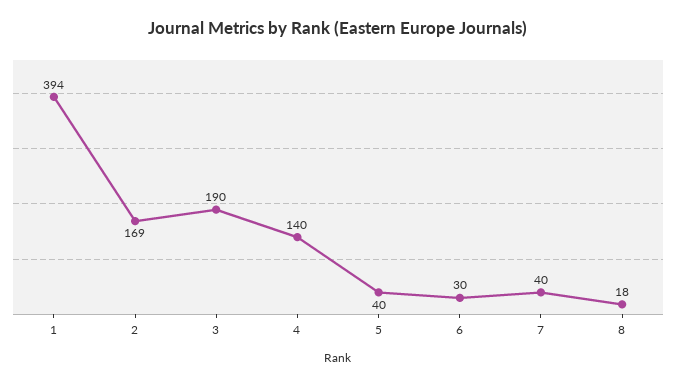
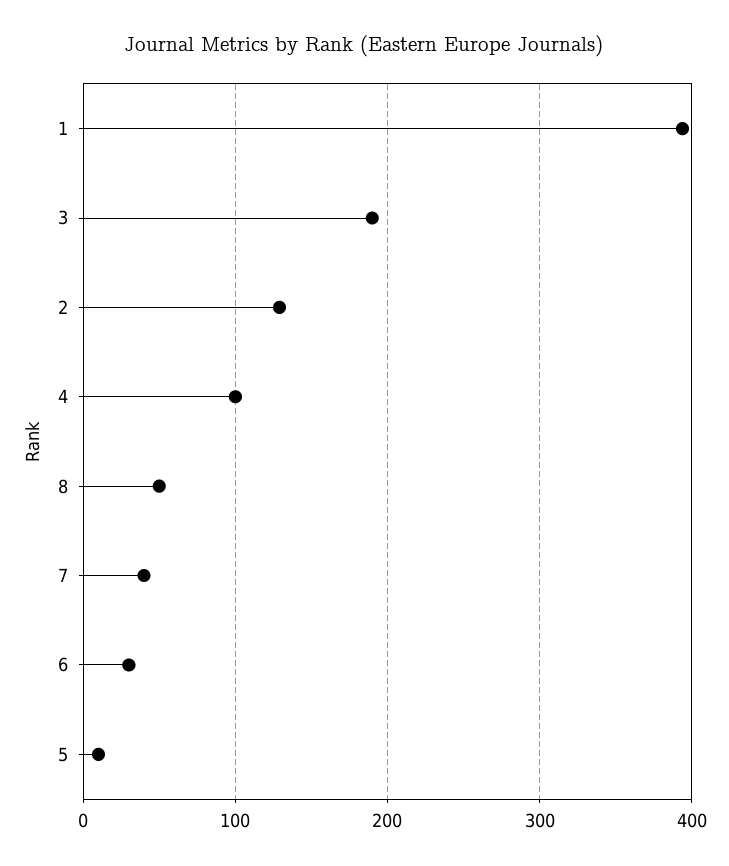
  {
    "1": 394,
-   "2": 169,
+   "2": 130,
    "3": 190,
-   "4": 140,
+   "4": 100,
-   "5": 40,
+   "5": 10,
    "6": 30,
    "7": 40,
-   "8": 18
+   "8": 50
  }

